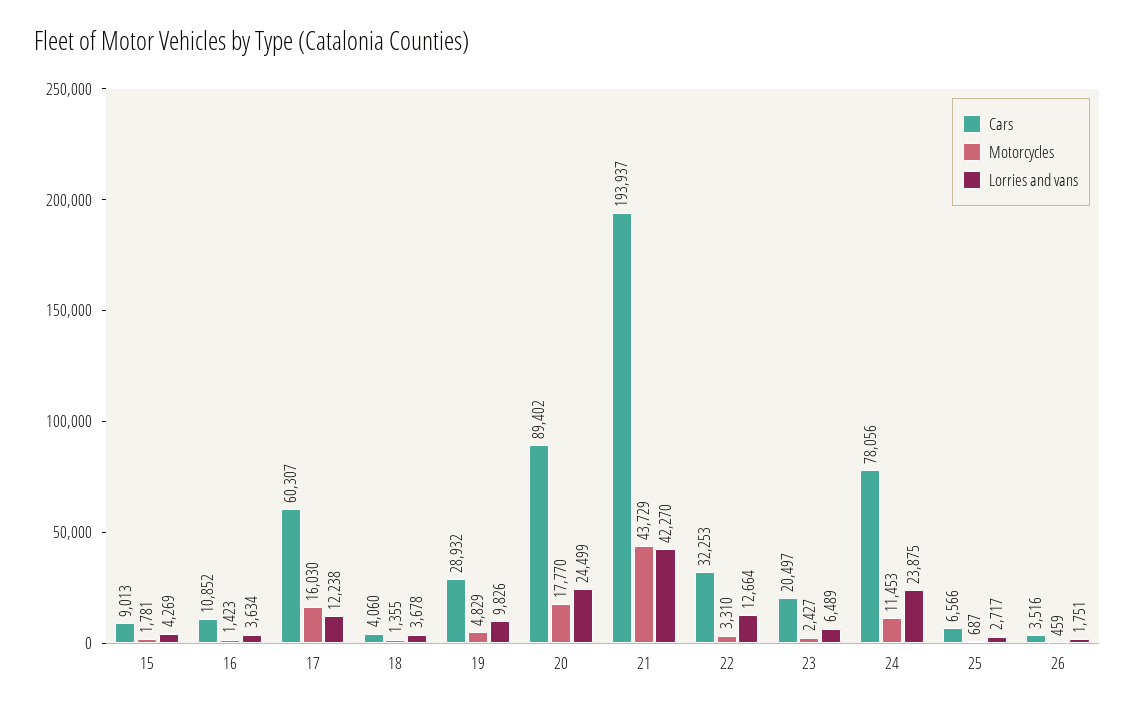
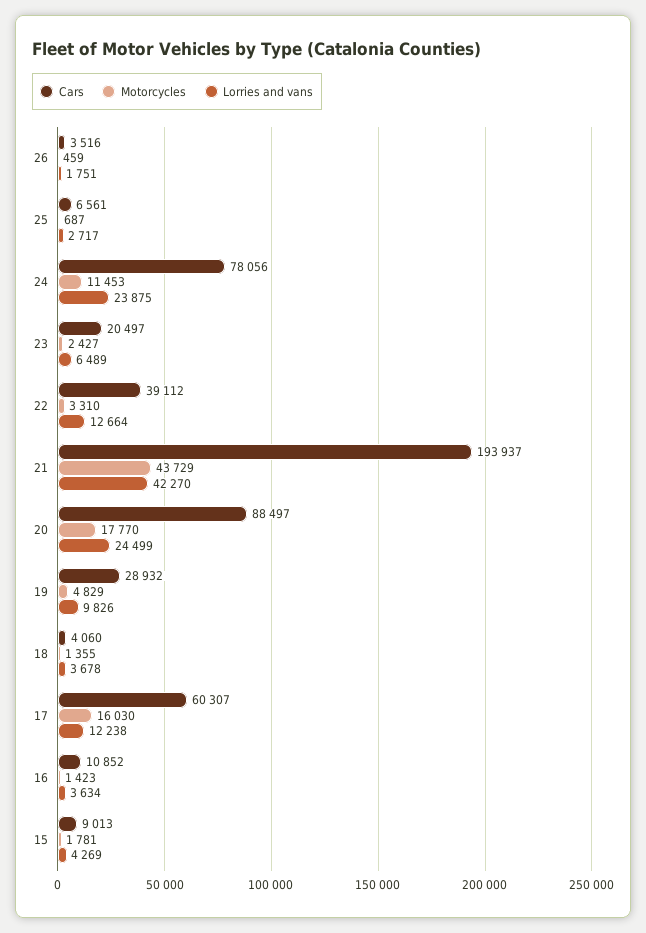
  {
    "Cars": {
      "15": 9013,
      "16": 10852,
      "17": 60307,
      "18": 4060,
      "19": 28932,
-     "20": 89402,
+     "20": 88497,
      "21": 193937,
-     "22": 32253,
+     "22": 39112,
      "23": 20497,
      "24": 78056,
-     "25": 6566,
+     "25": 6561,
      "26": 3516
    },
    "Motorcycles": {
      "15": 1781,
      "16": 1423,
      "17": 16030,
      "18": 1355,
      "19": 4829,
      "20": 17770,
      "21": 43729,
      "22": 3310,
      "23": 2427,
      "24": 11453,
      "25": 687,
      "26": 459
    },
    "Lorries and vans": {
      "15": 4269,
      "16": 3634,
      "17": 12238,
      "18": 3678,
      "19": 9826,
      "20": 24499,
      "21": 42270,
      "22": 12664,
      "23": 6489,
      "24": 23875,
      "25": 2717,
      "26": 1751
    }
  }

